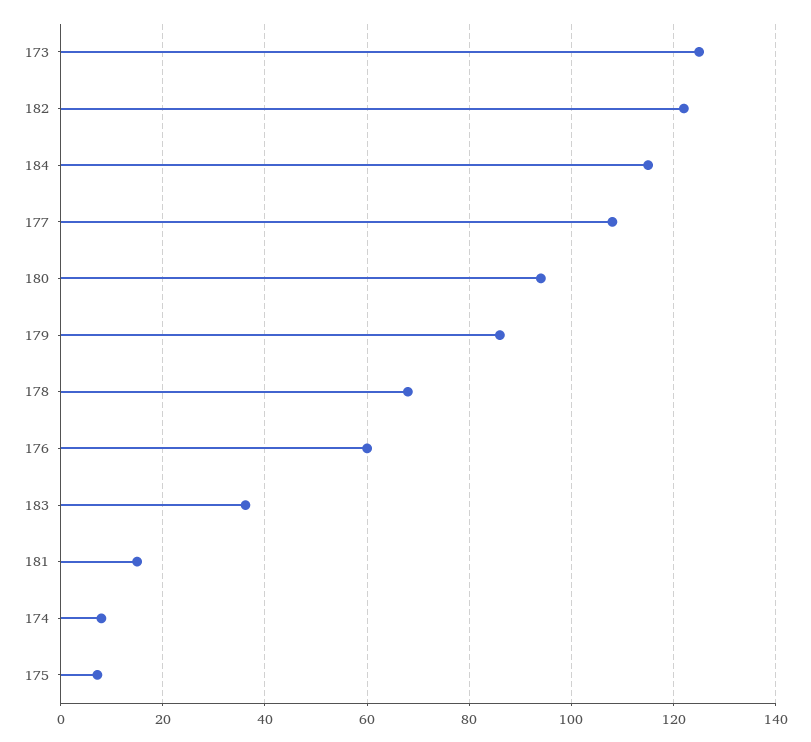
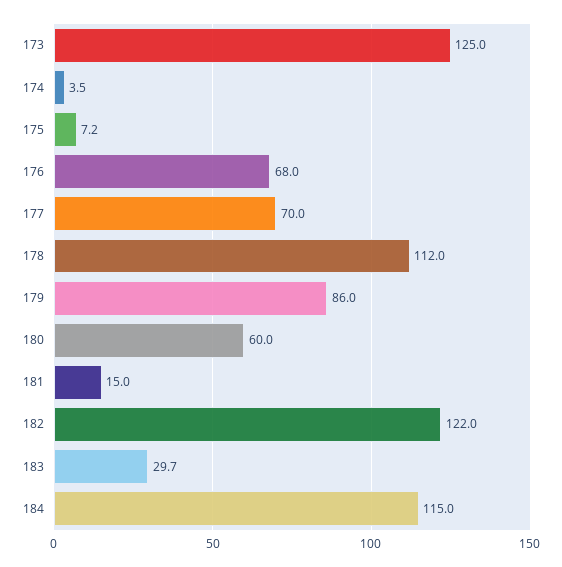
  {
    "173": 125,
    "182": 122,
    "184": 115,
-   "177": 108,
+   "177": 70,
-   "180": 94,
+   "180": 60,
    "179": 86,
-   "178": 68,
+   "178": 112,
-   "176": 60,
+   "176": 68,
-   "183": 36,
+   "183": 29.7,
    "181": 15,
-   "174": 8,
+   "174": 3.5,
    "175": 7.2
  }

